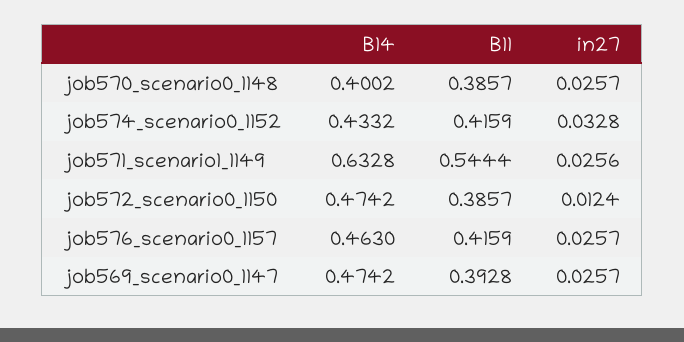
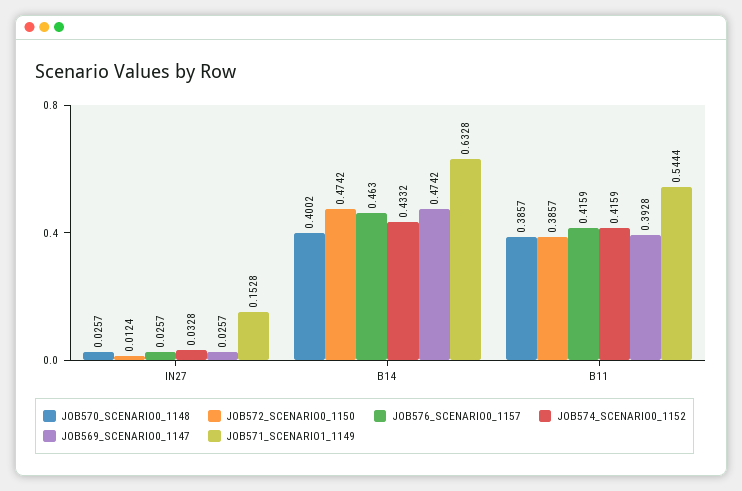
  {
    "job570_scenario0_1148": {
      "B14": 0.4002,
      "B11": 0.3857,
      "in27": 0.0257
    },
    "job574_scenario0_1152": {
      "B14": 0.4332,
      "B11": 0.4159,
      "in27": 0.0328
    },
    "job571_scenario1_1149": {
      "B14": 0.6328,
      "B11": 0.5444,
-     "in27": 0.0256
+     "in27": 0.1528
    },
    "job572_scenario0_1150": {
      "B14": 0.4742,
      "B11": 0.3857,
      "in27": 0.0124
    },
    "job576_scenario0_1157": {
      "B14": 0.463,
      "B11": 0.4159,
      "in27": 0.0257
    },
    "job569_scenario0_1147": {
      "B14": 0.4742,
      "B11": 0.3928,
      "in27": 0.0257
    }
  }

